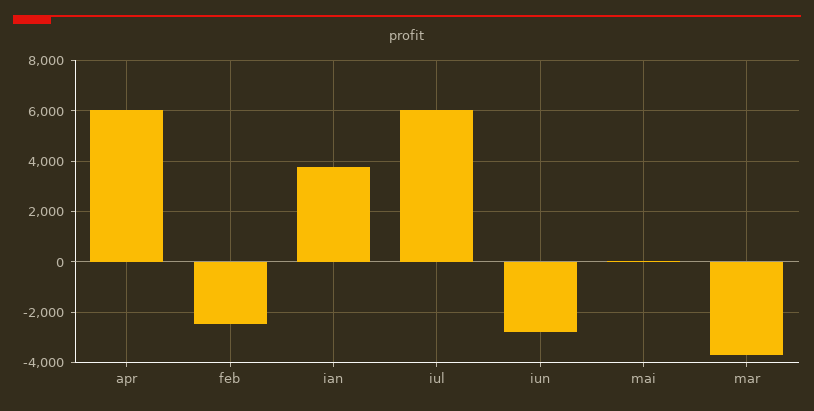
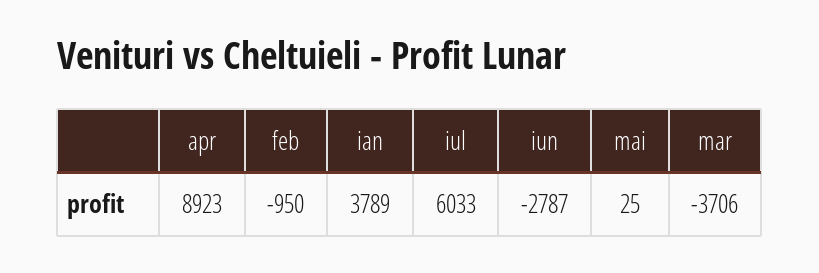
  {
-   "apr": 6000,
+   "apr": 8923,
-   "feb": -2500,
+   "feb": -950,
    "ian": 3789,
    "iul": 6033,
    "iun": -2787,
    "mai": 25,
    "mar": -3706
  }

